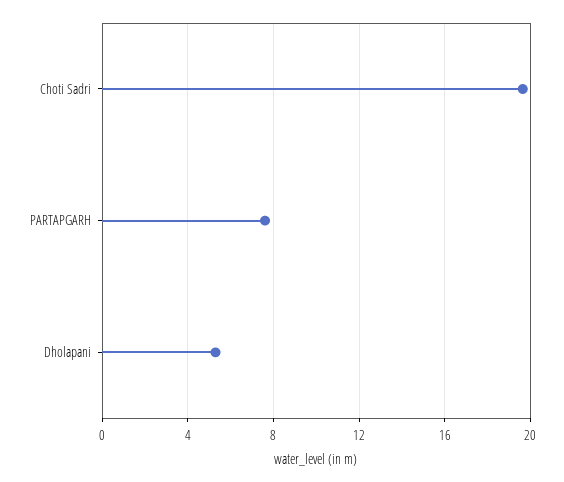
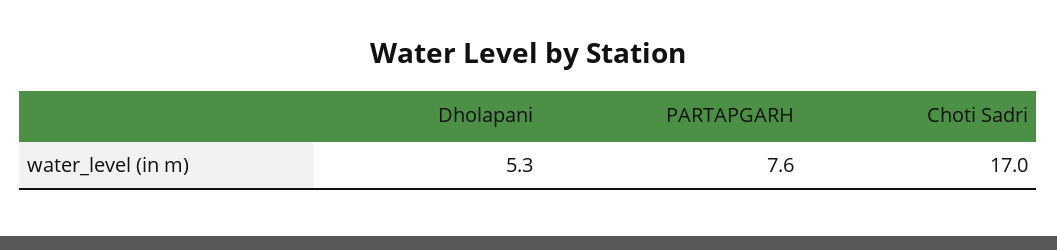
  {
-   "Choti Sadri": 19.5,
+   "Choti Sadri": 17,
    "PARTAPGARH": 7.6,
    "Dholapani": 5.3
  }

